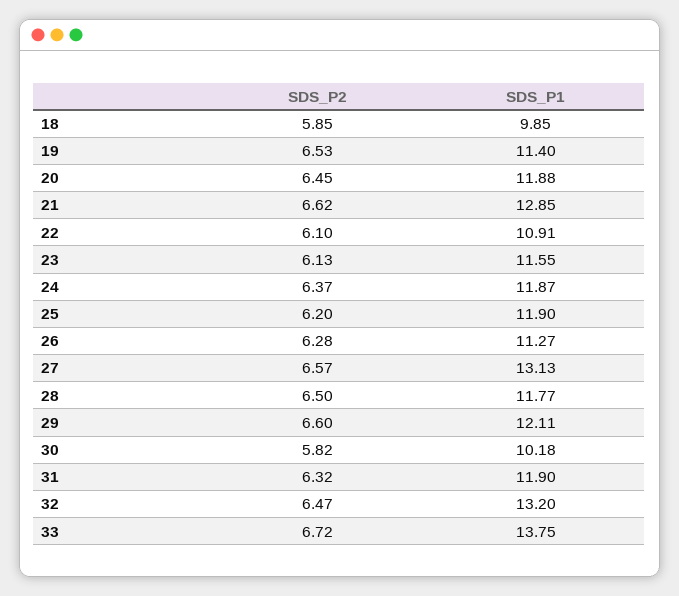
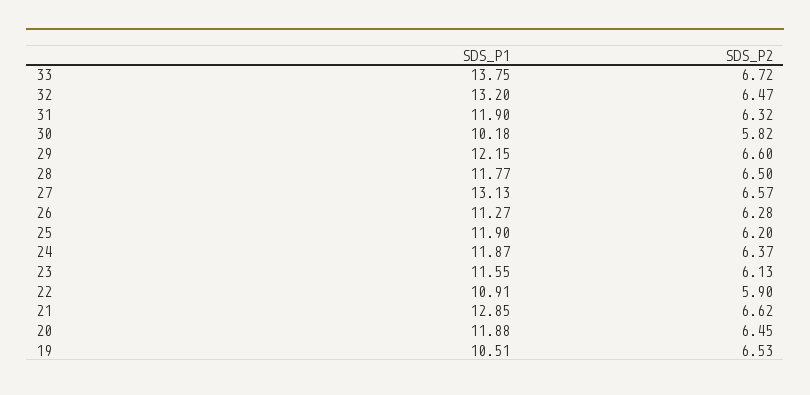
  {
    "SDS_P2": {
-     "18": 5.85,
      "19": 6.53,
      "20": 6.45,
      "21": 6.62,
-     "22": 6.1,
+     "22": 5.9,
      "23": 6.13,
      "24": 6.37,
      "25": 6.2,
      "26": 6.28,
      "27": 6.57,
      "28": 6.5,
      "29": 6.6,
      "30": 5.82,
      "31": 6.32,
      "32": 6.47,
      "33": 6.72
    },
    "SDS_P1": {
-     "18": 9.85,
-     "19": 11.4,
+     "19": 10.51,
      "20": 11.88,
      "21": 12.85,
      "22": 10.91,
      "23": 11.55,
      "24": 11.87,
      "25": 11.9,
      "26": 11.27,
      "27": 13.13,
      "28": 11.77,
-     "29": 12.11,
+     "29": 12.15,
      "30": 10.18,
      "31": 11.9,
      "32": 13.2,
      "33": 13.75
    }
  }

